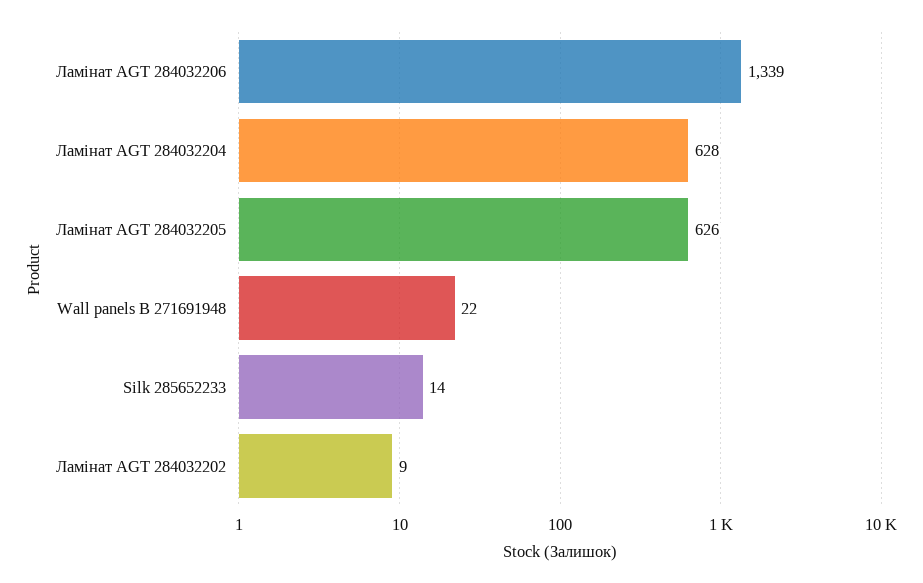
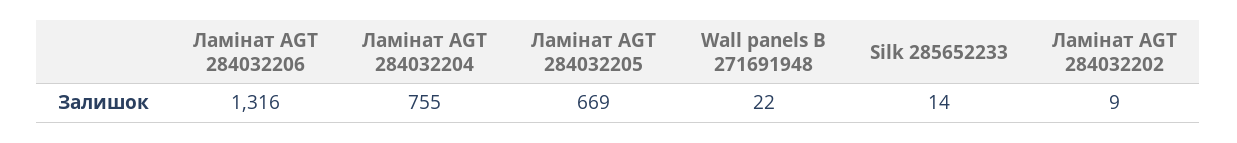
  {
-   "Ламінат AGT 284032206": 1339,
+   "Ламінат AGT 284032206": 1316,
-   "Ламінат AGT 284032204": 628,
+   "Ламінат AGT 284032204": 755,
-   "Ламінат AGT 284032205": 626,
+   "Ламінат AGT 284032205": 669,
    "Wall panels B 271691948": 22,
    "Silk 285652233": 14,
    "Ламінат AGT 284032202": 9
  }

